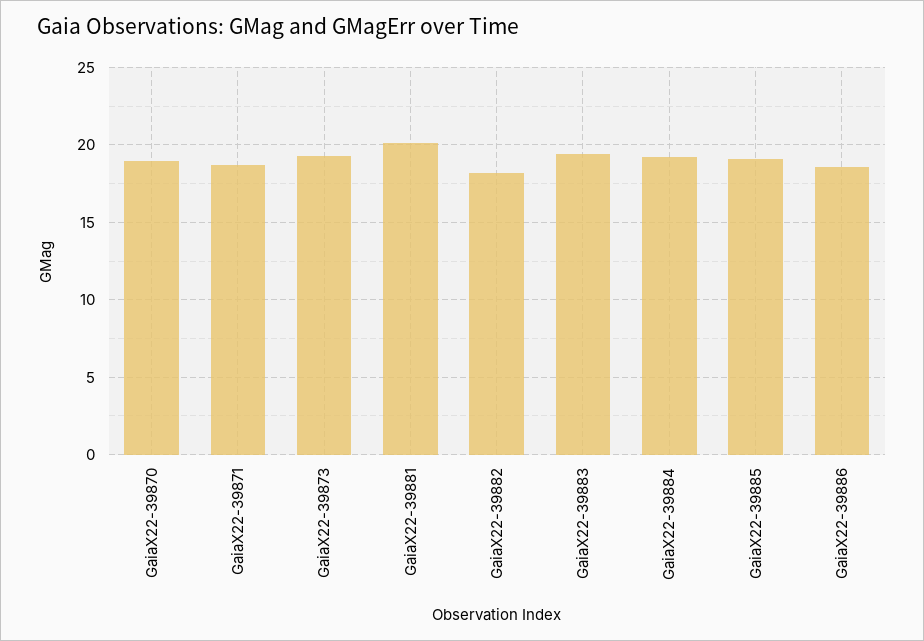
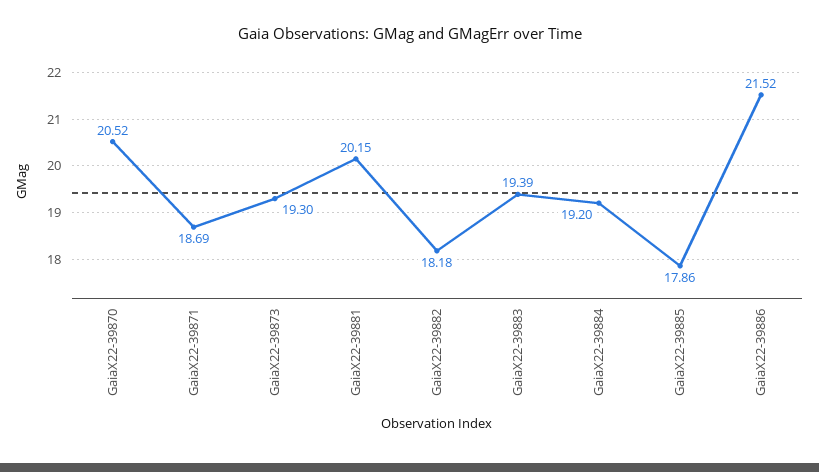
  {
-   "GaiaX22-39870": 19,
+   "GaiaX22-39870": 20.52,
    "GaiaX22-39871": 18.69,
    "GaiaX22-39873": 19.3,
    "GaiaX22-39881": 20.15,
    "GaiaX22-39882": 18.18,
    "GaiaX22-39883": 19.39,
    "GaiaX22-39884": 19.2,
-   "GaiaX22-39885": 19,
+   "GaiaX22-39885": 17.86,
-   "GaiaX22-39886": 18.5
+   "GaiaX22-39886": 21.52
  }

